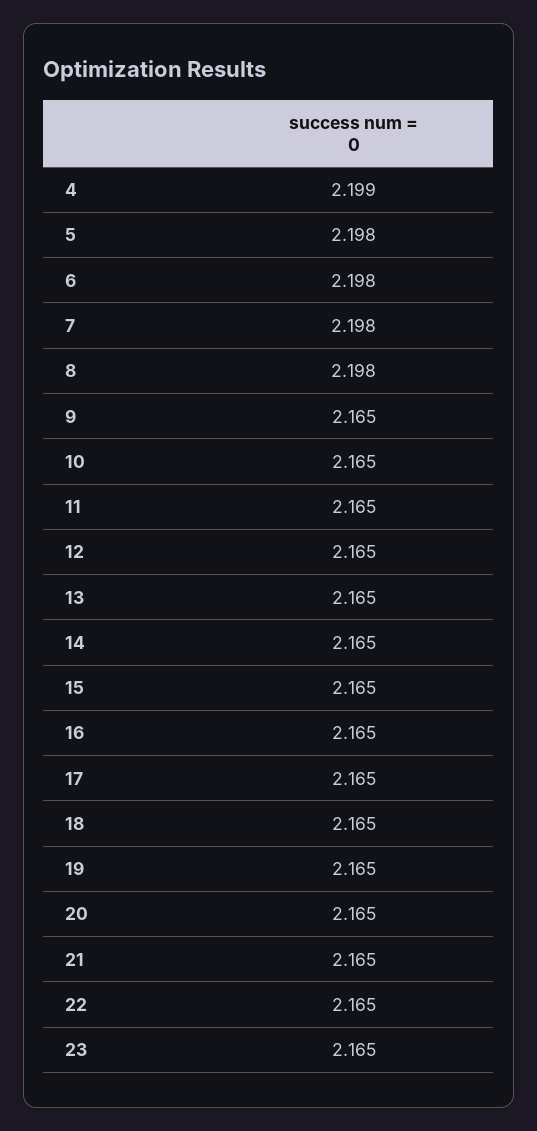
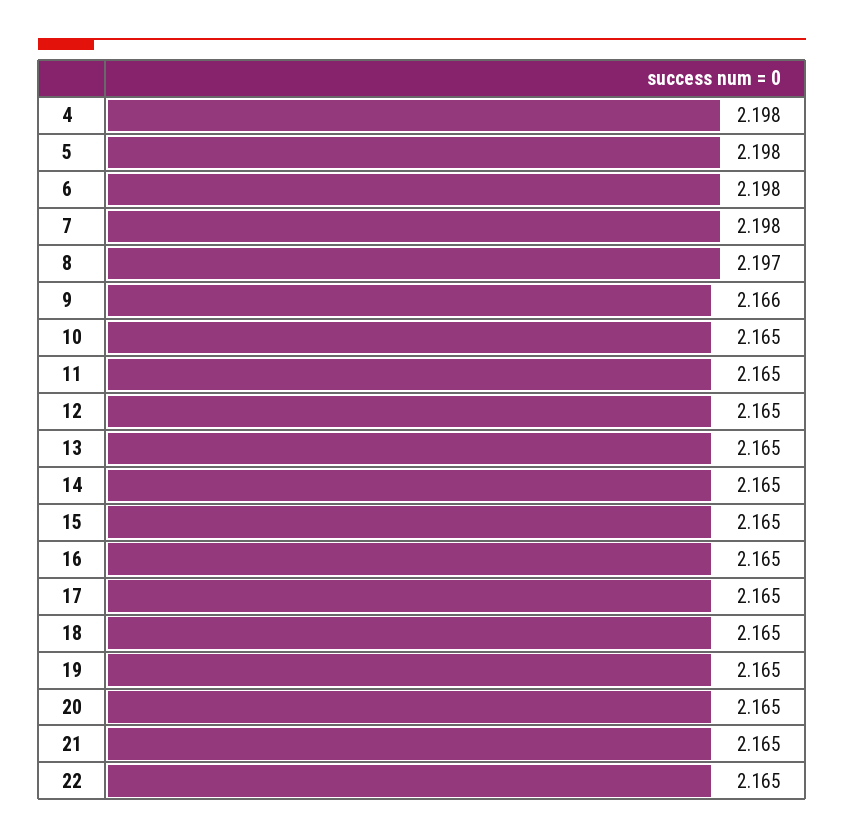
  {
-   "4": 2.199,
+   "4": 2.198,
    "5": 2.198,
    "6": 2.198,
    "7": 2.198,
-   "8": 2.198,
+   "8": 2.197,
-   "9": 2.165,
+   "9": 2.166,
    "10": 2.165,
    "11": 2.165,
    "12": 2.165,
    "13": 2.165,
    "14": 2.165,
    "15": 2.165,
    "16": 2.165,
    "17": 2.165,
    "18": 2.165,
    "19": 2.165,
    "20": 2.165,
    "21": 2.165,
-   "22": 2.165,
+   "22": 2.165
-   "23": 2.165
  }

